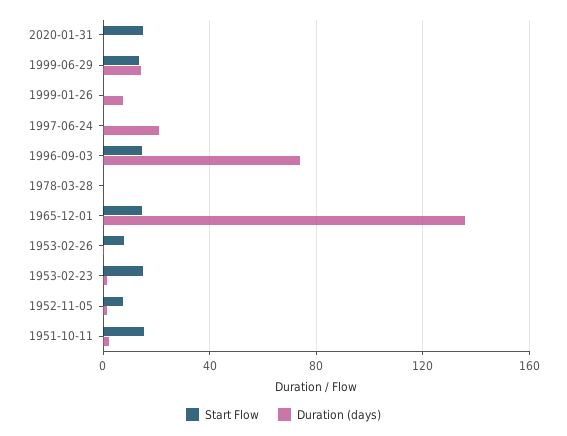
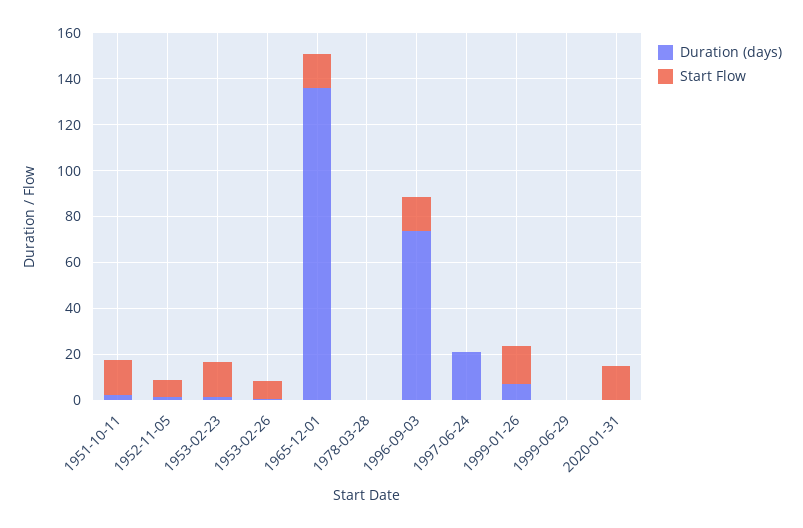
  {
    "Start Flow": {
      "2020-01-31": 15,
-     "1999-06-29": 15,
+     "1999-06-29": 0,
-     "1999-01-26": 0,
+     "1999-01-26": 15,
      "1997-06-24": 0,
      "1996-09-03": 15,
      "1978-03-28": 0,
      "1965-12-01": 15,
      "1953-02-26": 10,
      "1953-02-23": 15,
      "1952-11-05": 5,
      "1951-10-11": 15
    },
    "Duration (days)": {
      "2020-01-31": 0,
-     "1999-06-29": 15,
+     "1999-06-29": 0,
      "1999-01-26": 5,
      "1997-06-24": 20,
      "1996-09-03": 75,
      "1978-03-28": 0,
      "1965-12-01": 135,
      "1953-02-26": 0,
      "1953-02-23": 0,
      "1952-11-05": 0,
      "1951-10-11": 0
    }
  }

